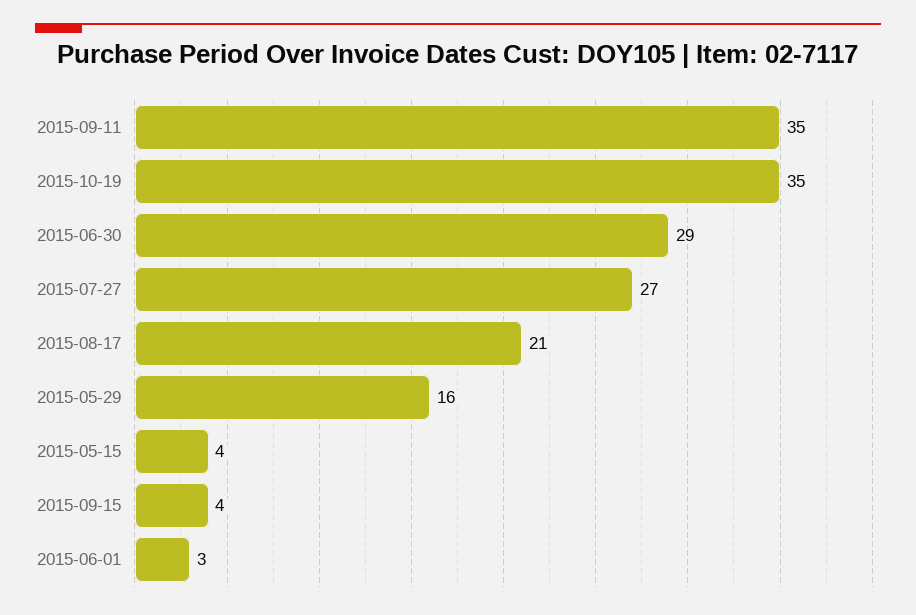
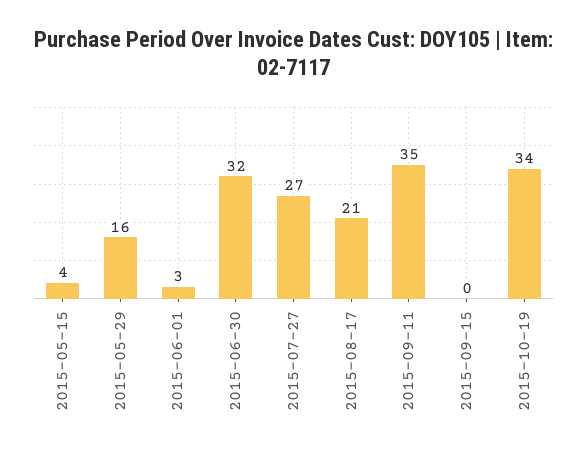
  {
    "2015-09-11": 35,
-   "2015-10-19": 35,
+   "2015-10-19": 34,
-   "2015-06-30": 29,
+   "2015-06-30": 32,
    "2015-07-27": 27,
    "2015-08-17": 21,
    "2015-05-29": 16,
    "2015-05-15": 4,
-   "2015-09-15": 4,
+   "2015-09-15": 0,
    "2015-06-01": 3
  }

